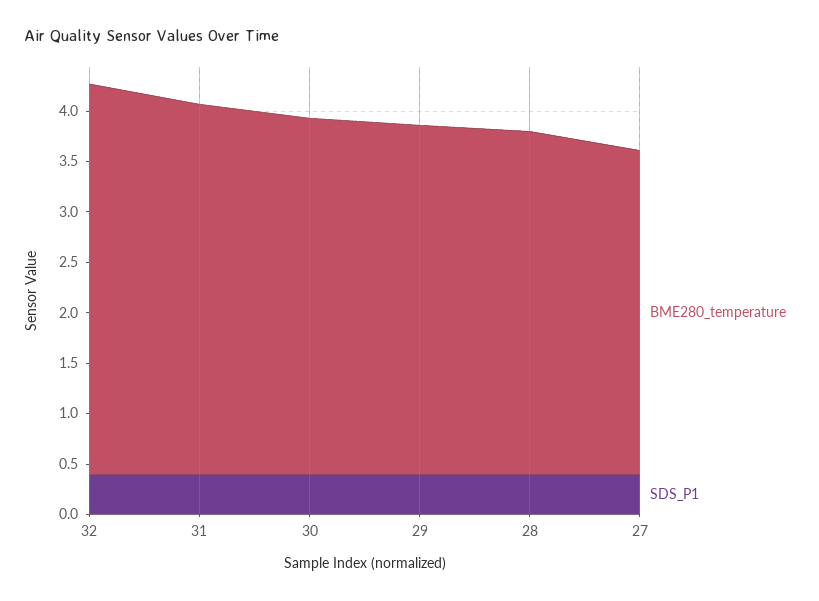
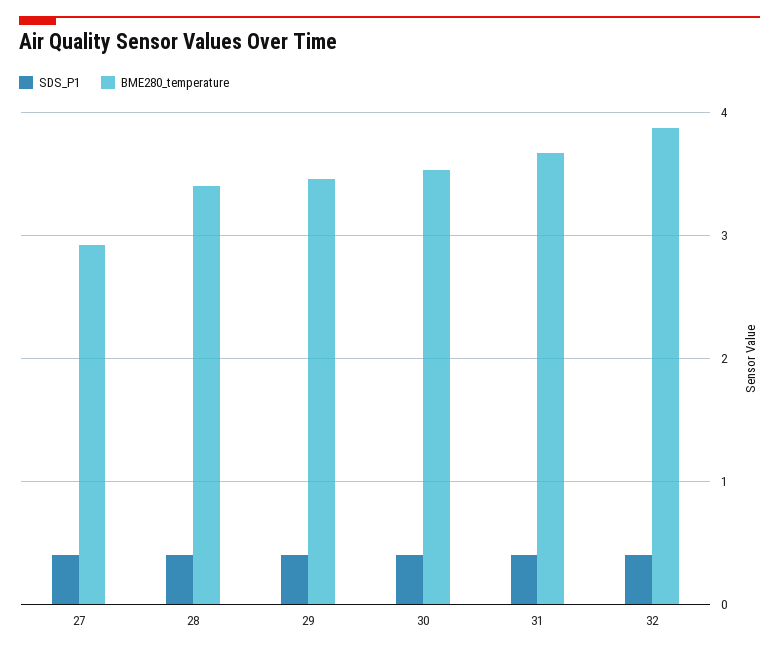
  {
    "BME280_temperature": {
      "32": 3.9,
      "31": 3.7,
      "30": 3.5,
      "29": 3.5,
      "28": 3.4,
-     "27": 3.2
+     "27": 2.9
    },
    "SDS_P1": {
      "32": 0.4,
      "31": 0.4,
      "30": 0.4,
      "29": 0.4,
      "28": 0.4,
      "27": 0.4
    }
  }

